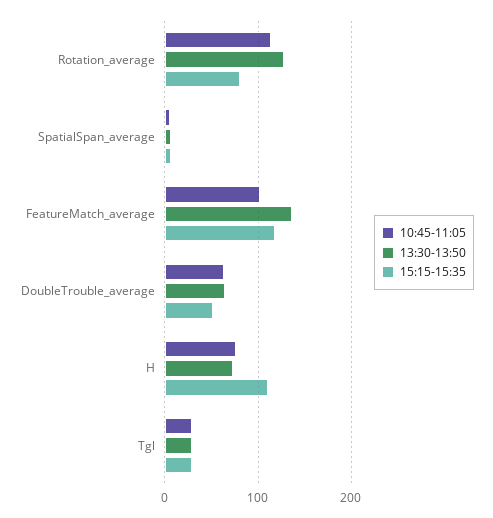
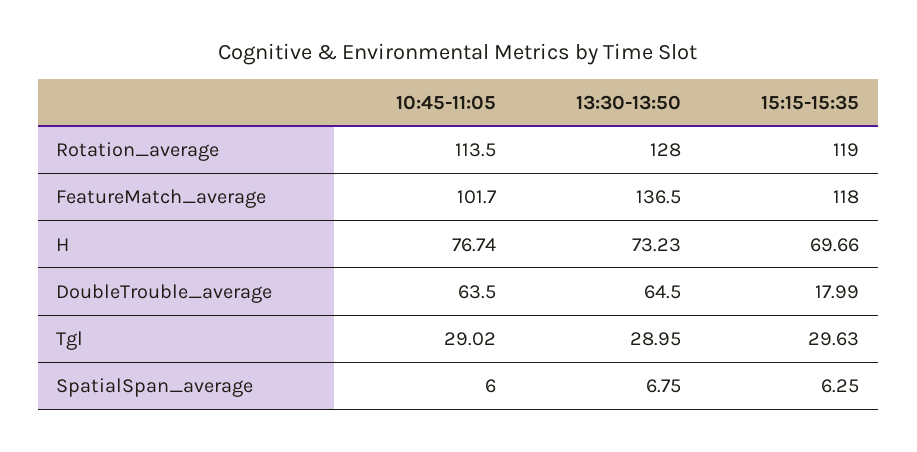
  {
    "10:45-11:05": {
      "Rotation_average": 113.5,
      "SpatialSpan_average": 6,
      "FeatureMatch_average": 101.7,
      "DoubleTrouble_average": 63.5,
      "H": 76.74,
      "Tgl": 29.02
    },
    "13:30-13:50": {
      "Rotation_average": 128,
      "SpatialSpan_average": 6.75,
      "FeatureMatch_average": 136.5,
      "DoubleTrouble_average": 64.5,
      "H": 73.23,
      "Tgl": 28.95
    },
    "15:15-15:35": {
-     "Rotation_average": 80,
+     "Rotation_average": 119,
      "SpatialSpan_average": 6.25,
      "FeatureMatch_average": 118,
-     "DoubleTrouble_average": 50,
+     "DoubleTrouble_average": 17.99,
-     "H": 110,
+     "H": 69.66,
      "Tgl": 29.63
    }
  }

